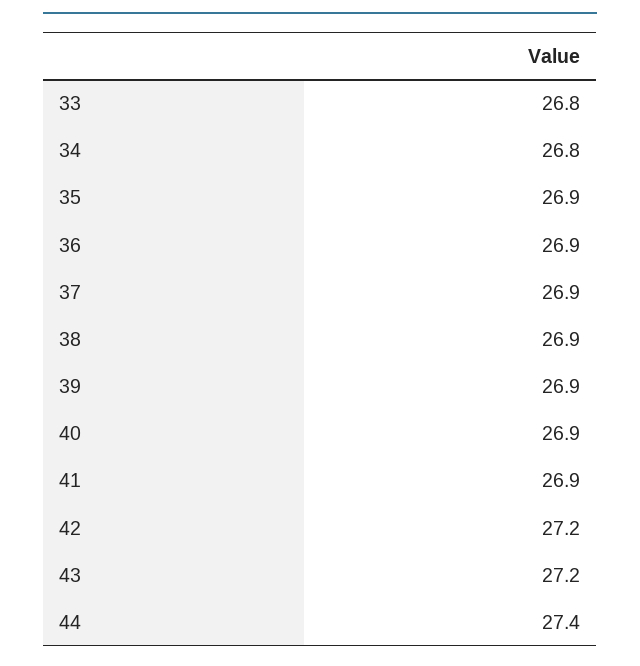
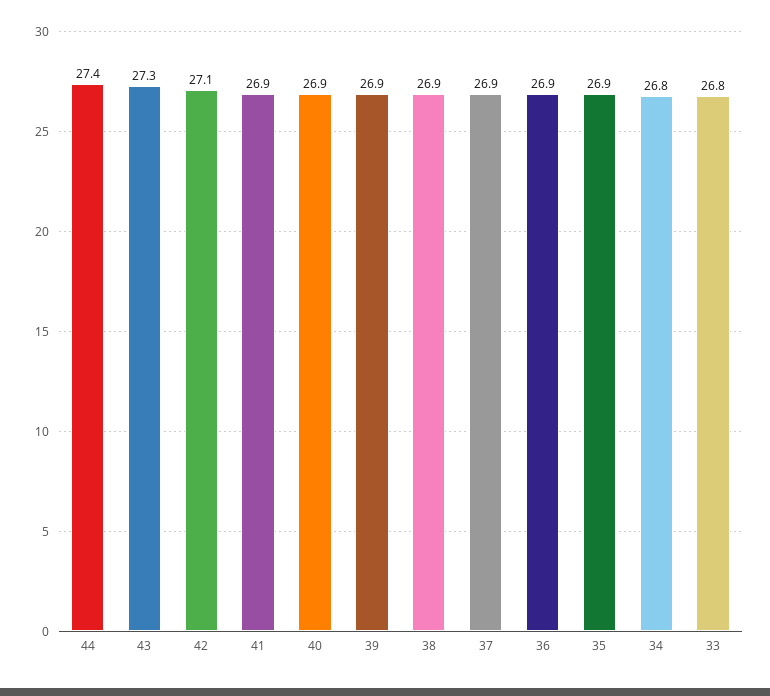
  {
    "33": 26.8,
    "34": 26.8,
    "35": 26.9,
    "36": 26.9,
    "37": 26.9,
    "38": 26.9,
    "39": 26.9,
    "40": 26.9,
    "41": 26.9,
-   "42": 27.2,
+   "42": 27.1,
-   "43": 27.2,
+   "43": 27.3,
    "44": 27.4
  }

